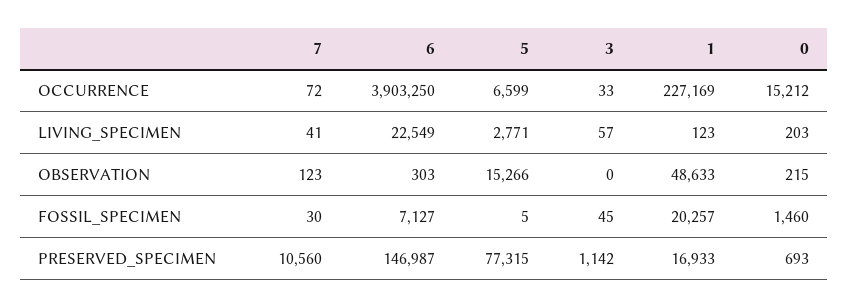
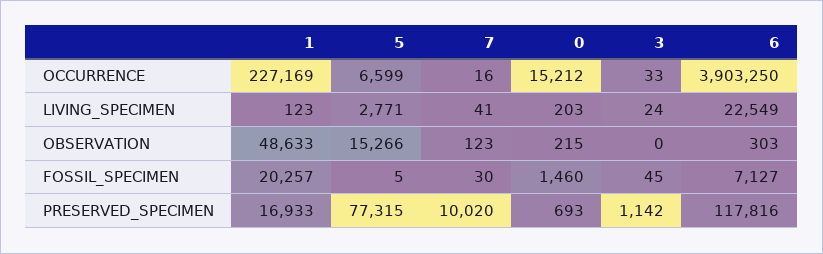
  {
    "7": {
-     "OCCURRENCE": 72,
+     "OCCURRENCE": 16,
      "LIVING_SPECIMEN": 41,
      "OBSERVATION": 123,
      "FOSSIL_SPECIMEN": 30,
-     "PRESERVED_SPECIMEN": 10560
+     "PRESERVED_SPECIMEN": 10020
    },
    "6": {
      "OCCURRENCE": 3903250,
      "LIVING_SPECIMEN": 22549,
      "OBSERVATION": 303,
      "FOSSIL_SPECIMEN": 7127,
-     "PRESERVED_SPECIMEN": 146987
+     "PRESERVED_SPECIMEN": 117816
    },
    "5": {
      "OCCURRENCE": 6599,
      "LIVING_SPECIMEN": 2771,
      "OBSERVATION": 15266,
      "FOSSIL_SPECIMEN": 5,
      "PRESERVED_SPECIMEN": 77315
    },
    "3": {
      "OCCURRENCE": 33,
-     "LIVING_SPECIMEN": 57,
+     "LIVING_SPECIMEN": 24,
      "OBSERVATION": 0,
      "FOSSIL_SPECIMEN": 45,
      "PRESERVED_SPECIMEN": 1142
    },
    "1": {
      "OCCURRENCE": 227169,
      "LIVING_SPECIMEN": 123,
      "OBSERVATION": 48633,
      "FOSSIL_SPECIMEN": 20257,
      "PRESERVED_SPECIMEN": 16933
    },
    "0": {
      "OCCURRENCE": 15212,
      "LIVING_SPECIMEN": 203,
      "OBSERVATION": 215,
      "FOSSIL_SPECIMEN": 1460,
      "PRESERVED_SPECIMEN": 693
    }
  }

